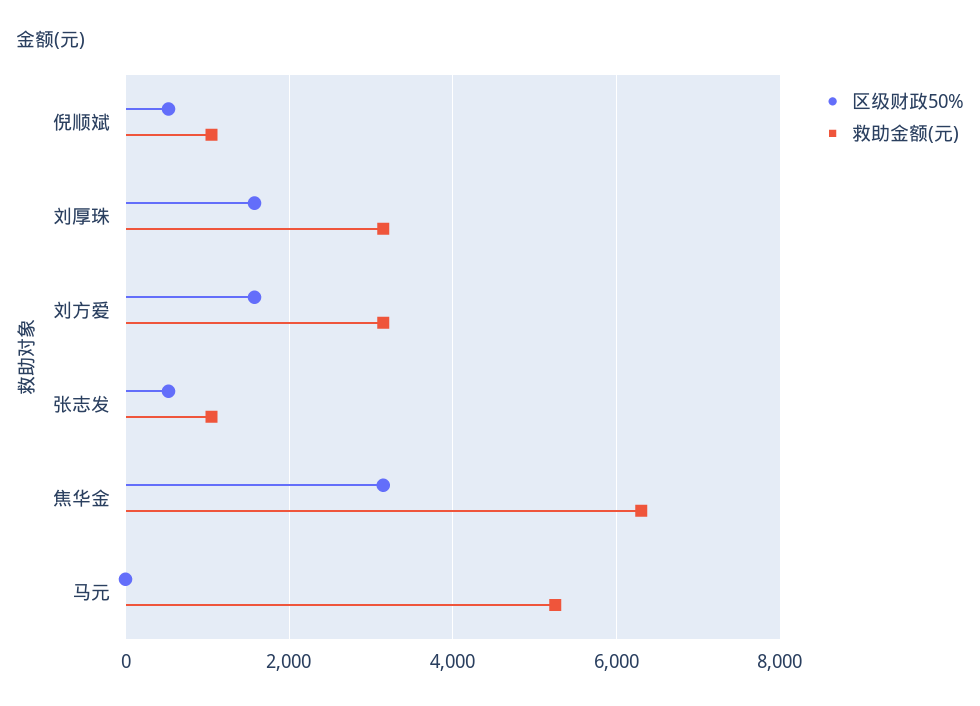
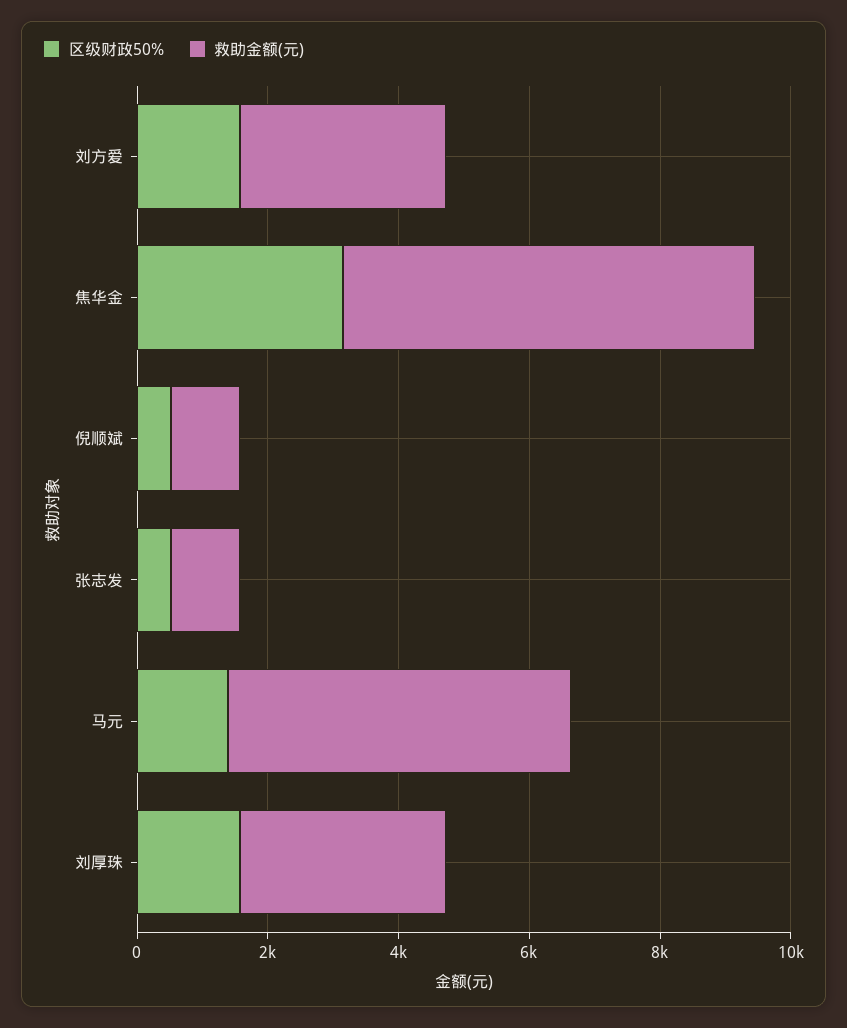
  {
    "区级财政50%": {
      "倪顺斌": 600,
      "刘厚珠": 1600,
      "刘方爱": 1600,
      "张志发": 600,
      "焦华金": 3200,
-     "马元": 0
+     "马元": 1500
    },
    "救助金额(元)": {
      "倪顺斌": 1000,
      "刘厚珠": 3200,
      "刘方爱": 3200,
      "张志发": 1000,
      "焦华金": 6400,
      "马元": 5200
    }
  }

